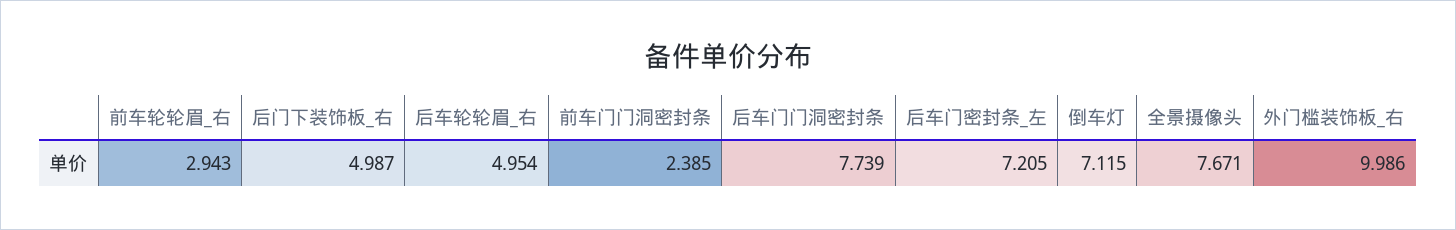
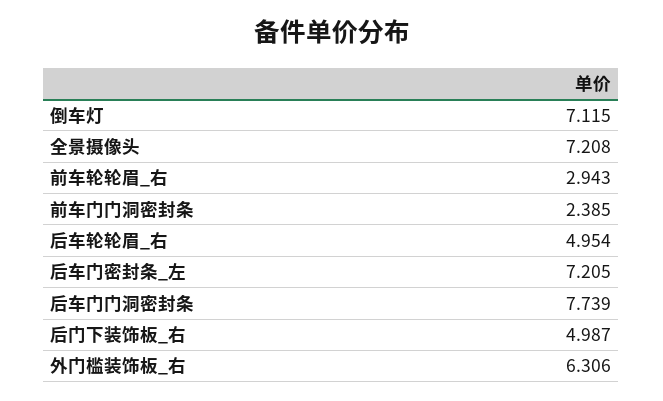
  {
    "前车轮轮眉_右": 2.943,
    "后门下装饰板_右": 4.987,
    "后车轮轮眉_右": 4.954,
    "前车门门洞密封条": 2.385,
    "后车门门洞密封条": 7.739,
    "后车门密封条_左": 7.205,
    "倒车灯": 7.115,
-   "全景摄像头": 7.671,
+   "全景摄像头": 7.208,
-   "外门槛装饰板_右": 9.986
+   "外门槛装饰板_右": 6.306
  }

